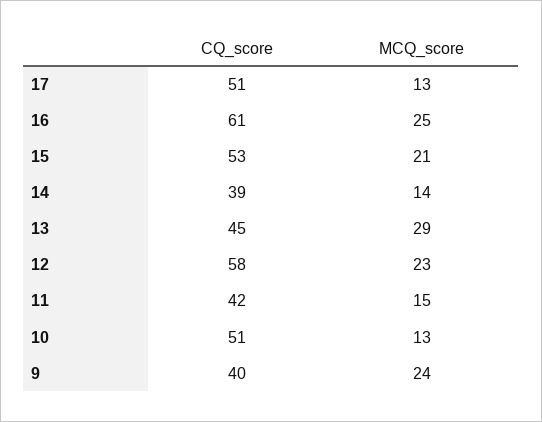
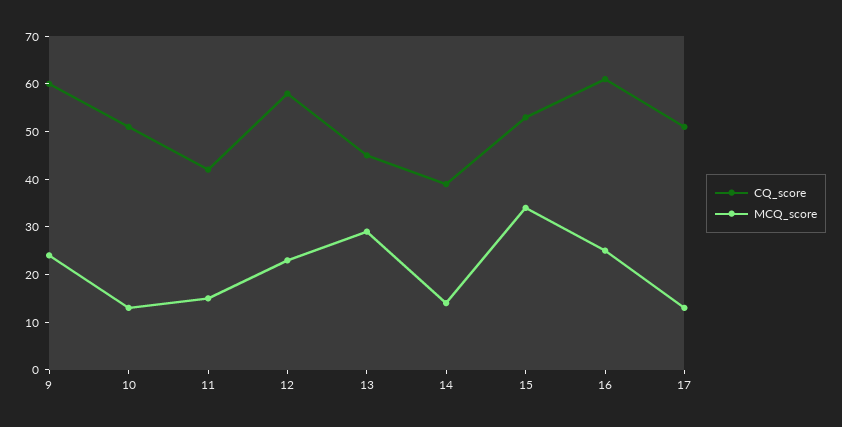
  {
    "CQ_score": {
      "17": 51,
      "16": 61,
      "15": 53,
      "14": 39,
      "13": 45,
      "12": 58,
      "11": 42,
      "10": 51,
-     "9": 40
+     "9": 60
    },
    "MCQ_score": {
      "17": 13,
      "16": 25,
-     "15": 21,
+     "15": 35,
      "14": 14,
      "13": 29,
      "12": 23,
      "11": 15,
      "10": 13,
      "9": 24
    }
  }

